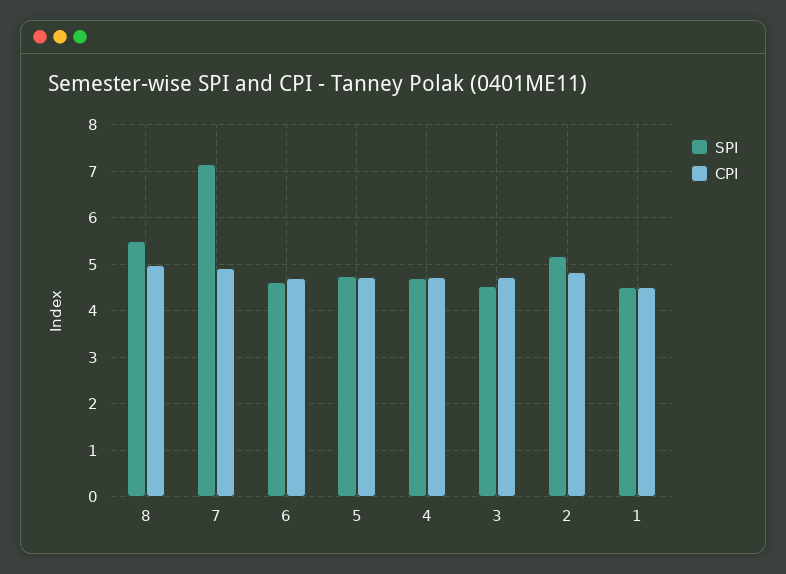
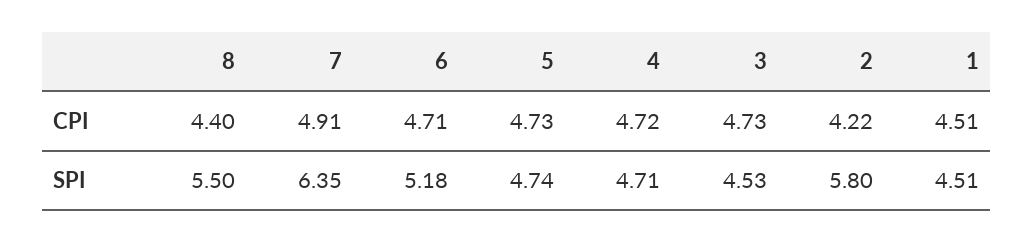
  {
    "SPI": {
      "8": 5.5,
-     "7": 7.2,
+     "7": 6.35,
-     "6": 4.6,
+     "6": 5.18,
      "5": 4.74,
      "4": 4.71,
      "3": 4.53,
-     "2": 5.2,
+     "2": 5.8,
      "1": 4.51
    },
    "CPI": {
-     "8": 5,
+     "8": 4.4,
      "7": 4.91,
      "6": 4.71,
      "5": 4.73,
      "4": 4.72,
      "3": 4.73,
-     "2": 4.8,
+     "2": 4.22,
      "1": 4.51
    }
  }

